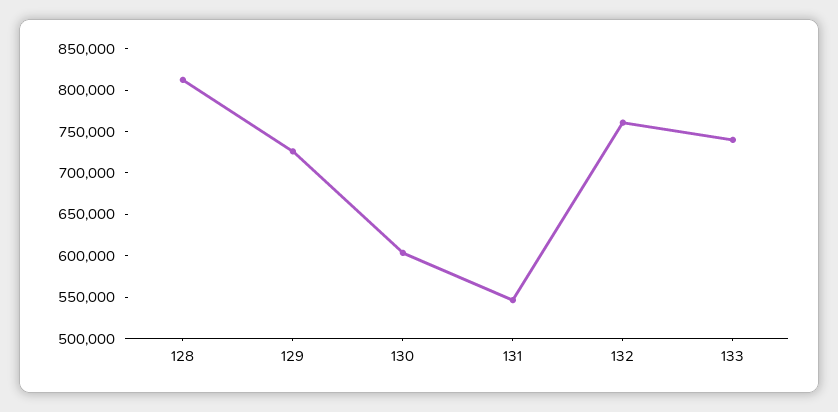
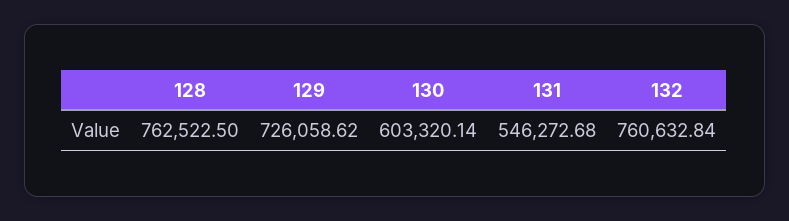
  {
-   "128": 810000,
+   "128": 762522.5,
    "129": 726058.62,
    "130": 603320.14,
    "131": 546272.68,
-   "132": 760632.84,
+   "132": 760632.84
-   "133": 740000
  }

